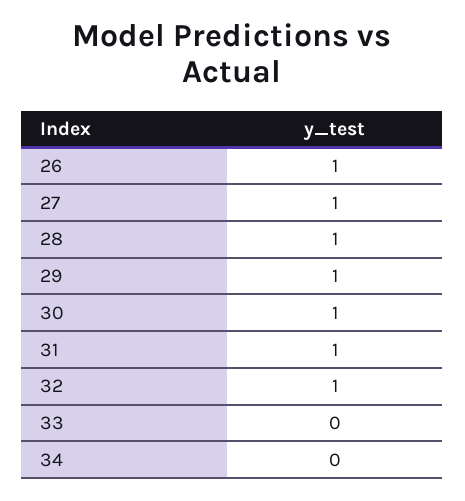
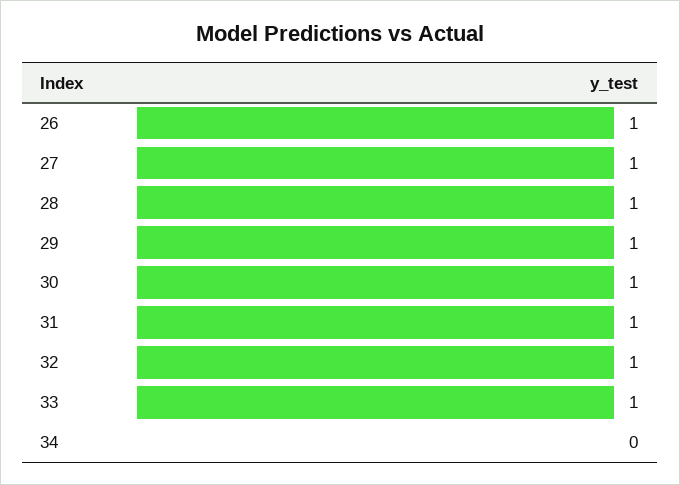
  {
    "26": 1,
    "27": 1,
    "28": 1,
    "29": 1,
    "30": 1,
    "31": 1,
    "32": 1,
-   "33": 0,
+   "33": 1,
    "34": 0
  }

